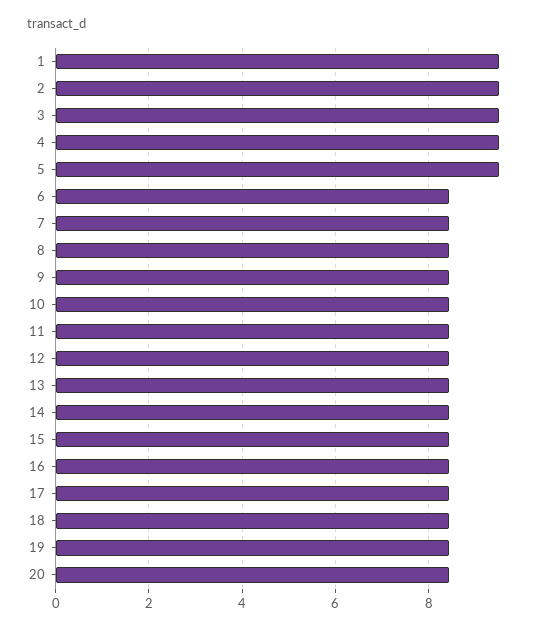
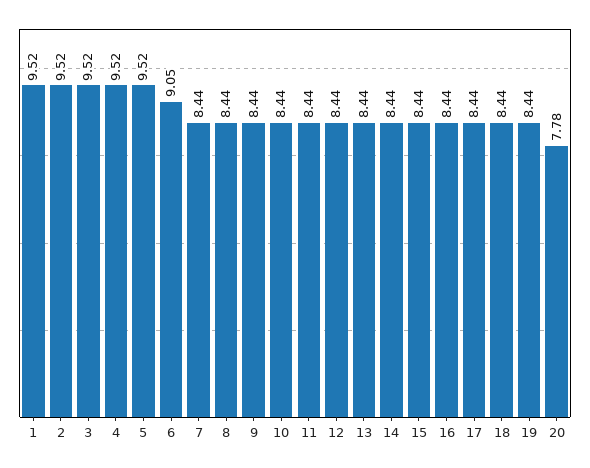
  {
    "1": 9.52,
    "2": 9.52,
    "3": 9.52,
    "4": 9.52,
    "5": 9.52,
-   "6": 8.4,
+   "6": 9.05,
    "7": 8.44,
    "8": 8.44,
    "9": 8.44,
    "10": 8.44,
    "11": 8.44,
    "12": 8.44,
    "13": 8.44,
    "14": 8.44,
    "15": 8.44,
    "16": 8.44,
    "17": 8.44,
    "18": 8.44,
    "19": 8.44,
-   "20": 8.4
+   "20": 7.78
  }

